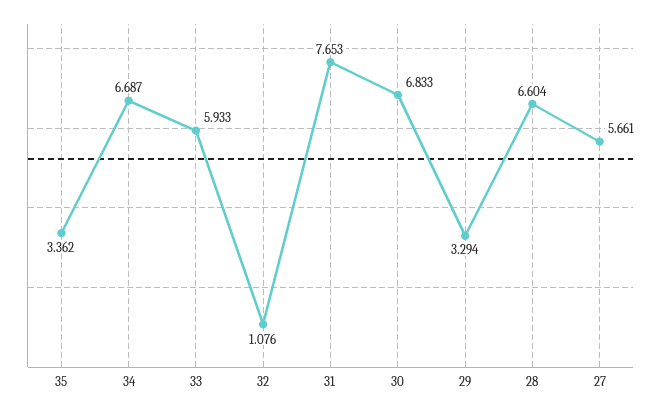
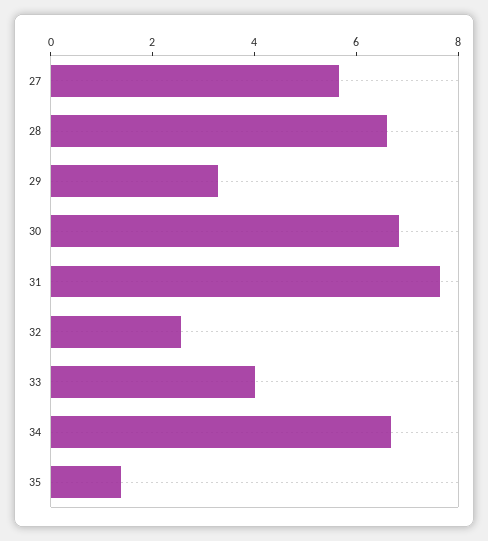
  {
-   "35": 3.362,
+   "35": 1.5,
    "34": 6.687,
-   "33": 5.933,
+   "33": 4,
-   "32": 1.076,
+   "32": 2.5,
    "31": 7.653,
    "30": 6.833,
    "29": 3.294,
    "28": 6.604,
    "27": 5.661
  }

